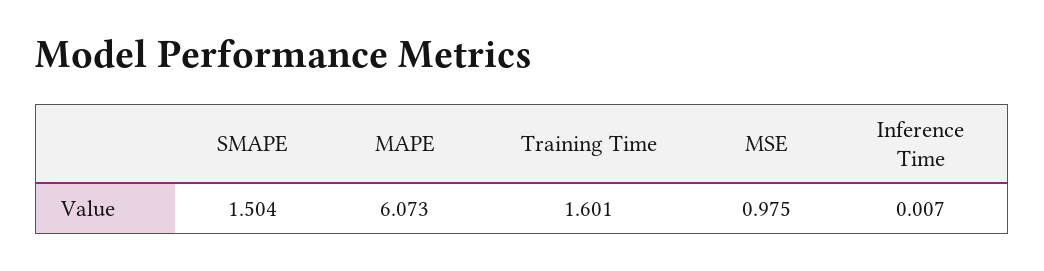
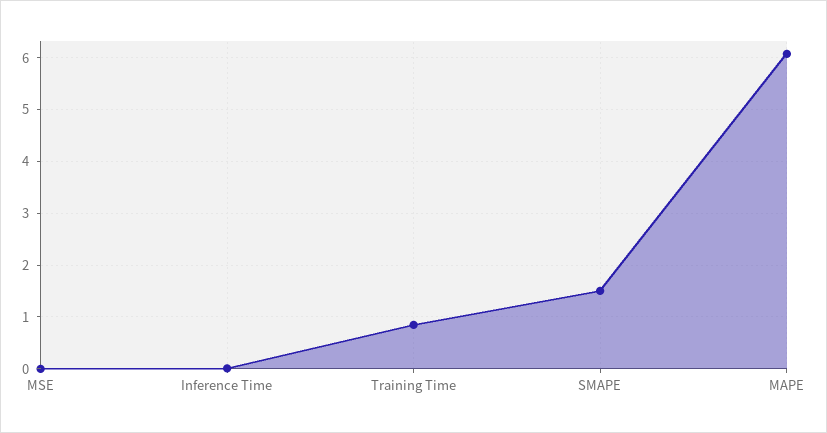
  {
    "SMAPE": 1.504,
    "MAPE": 6.073,
-   "Training Time": 1.601,
+   "Training Time": 0.8,
-   "MSE": 0.975,
+   "MSE": 0,
    "Inference Time": 0.007
  }

